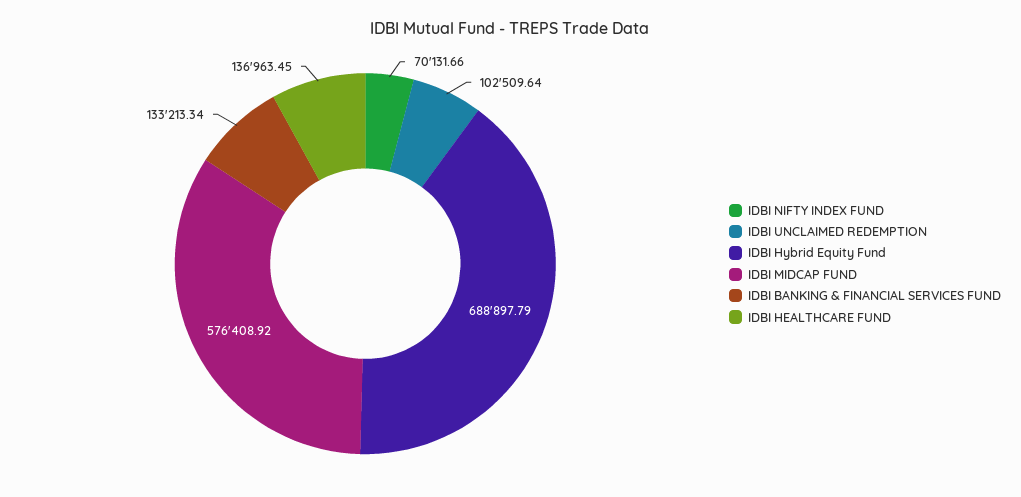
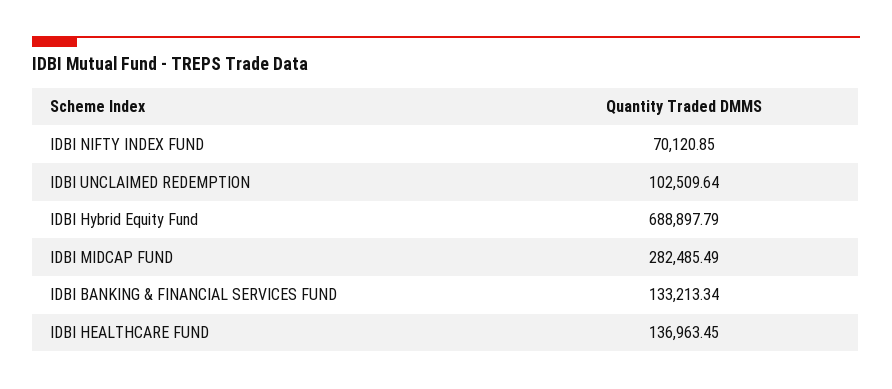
  {
-   "IDBI NIFTY INDEX FUND": 70131.66,
+   "IDBI NIFTY INDEX FUND": 70120.85,
    "IDBI UNCLAIMED REDEMPTION": 102509.64,
    "IDBI Hybrid Equity Fund": 688897.79,
-   "IDBI MIDCAP FUND": 576408.92,
+   "IDBI MIDCAP FUND": 282485.49,
    "IDBI BANKING & FINANCIAL SERVICES FUND": 133213.34,
    "IDBI HEALTHCARE FUND": 136963.45
  }

